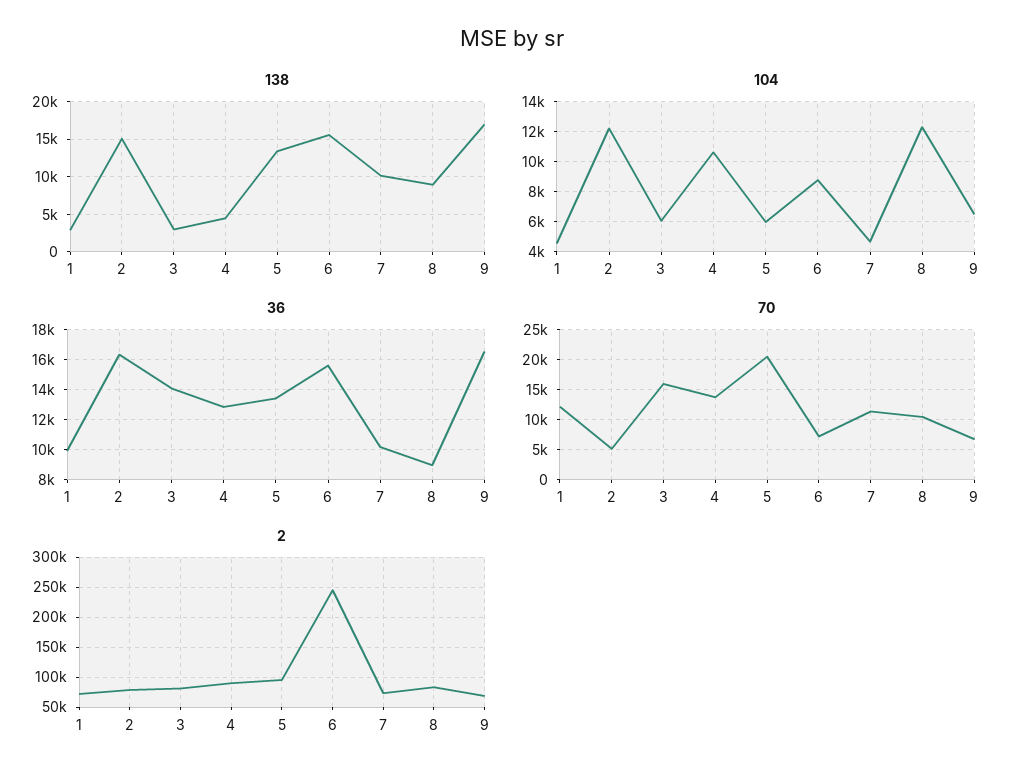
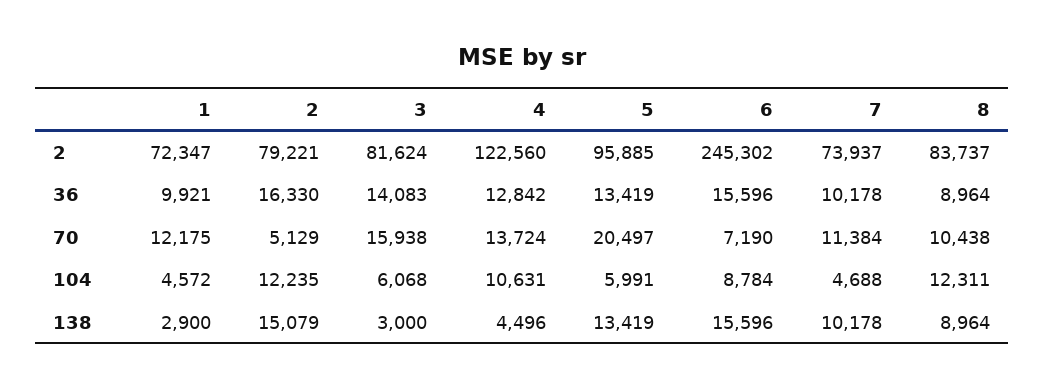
  {
    "138": {
      "1": 2900,
      "2": 15079,
      "3": 3000,
      "4": 4496,
      "5": 13419,
      "6": 15596,
      "7": 10178,
-     "8": 8964,
+     "8": 8964
-     "9": 17000
    },
    "104": {
      "1": 4572,
      "2": 12235,
      "3": 6068,
      "4": 10631,
      "5": 5991,
      "6": 8784,
      "7": 4688,
-     "8": 12311,
+     "8": 12311
-     "9": 6500
    },
    "36": {
      "1": 9921,
      "2": 16330,
      "3": 14083,
      "4": 12842,
      "5": 13419,
      "6": 15596,
      "7": 10178,
-     "8": 8964,
+     "8": 8964
-     "9": 16500
    },
    "70": {
      "1": 12175,
      "2": 5129,
      "3": 15938,
      "4": 13724,
      "5": 20497,
      "6": 7190,
      "7": 11384,
-     "8": 10438,
+     "8": 10438
-     "9": 7000
    },
    "2": {
      "1": 72347,
      "2": 79221,
      "3": 81624,
-     "4": 90000,
+     "4": 122560,
      "5": 95885,
      "6": 245302,
      "7": 73937,
-     "8": 83737,
+     "8": 83737
-     "9": 70000
    }
  }

